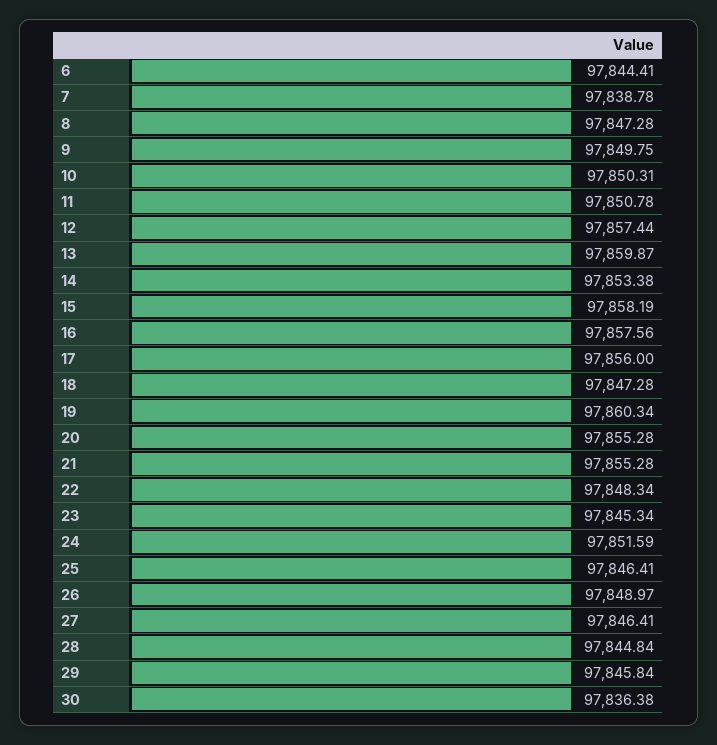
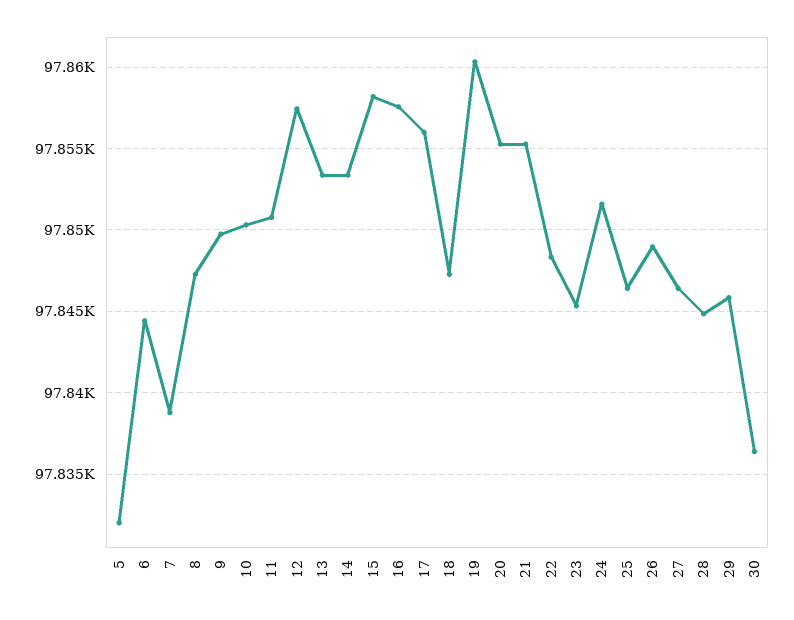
  {
    "6": 97844.41,
    "7": 97838.78,
    "8": 97847.28,
    "9": 97849.75,
    "10": 97850.31,
    "11": 97850.78,
    "12": 97857.44,
-   "13": 97859.87,
+   "13": 97853.5,
    "14": 97853.38,
    "15": 97858.19,
    "16": 97857.56,
    "17": 97856,
    "18": 97847.28,
    "19": 97860.34,
    "20": 97855.28,
    "21": 97855.28,
    "22": 97848.34,
    "23": 97845.34,
    "24": 97851.59,
    "25": 97846.41,
    "26": 97848.97,
    "27": 97846.41,
    "28": 97844.84,
    "29": 97845.84,
-   "30": 97836.38
+   "30": 97836.38,
+   "5": 97832
  }

